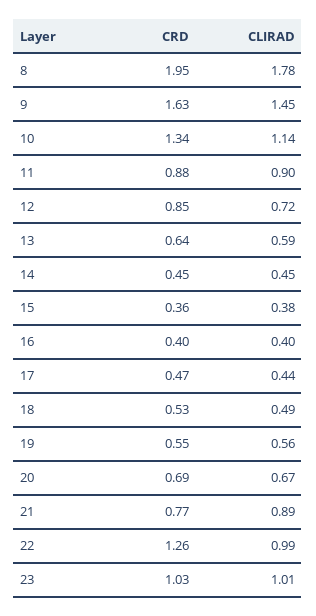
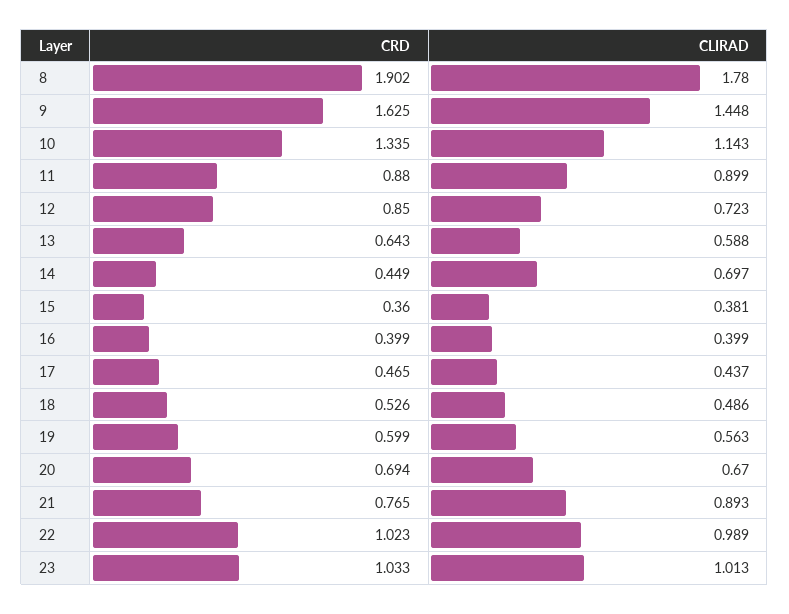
  {
    "CRD": {
-     "8": 1.95,
+     "8": 1.902,
      "9": 1.625,
      "10": 1.335,
      "11": 0.88,
      "12": 0.85,
      "13": 0.643,
      "14": 0.449,
      "15": 0.36,
      "16": 0.399,
      "17": 0.465,
      "18": 0.526,
-     "19": 0.55,
+     "19": 0.599,
      "20": 0.694,
      "21": 0.765,
-     "22": 1.26,
+     "22": 1.023,
      "23": 1.033
    },
    "CLIRAD": {
      "8": 1.78,
      "9": 1.448,
      "10": 1.143,
      "11": 0.899,
      "12": 0.723,
      "13": 0.588,
-     "14": 0.45,
+     "14": 0.697,
      "15": 0.381,
      "16": 0.399,
      "17": 0.437,
      "18": 0.486,
      "19": 0.563,
      "20": 0.67,
      "21": 0.893,
      "22": 0.989,
      "23": 1.013
    }
  }

